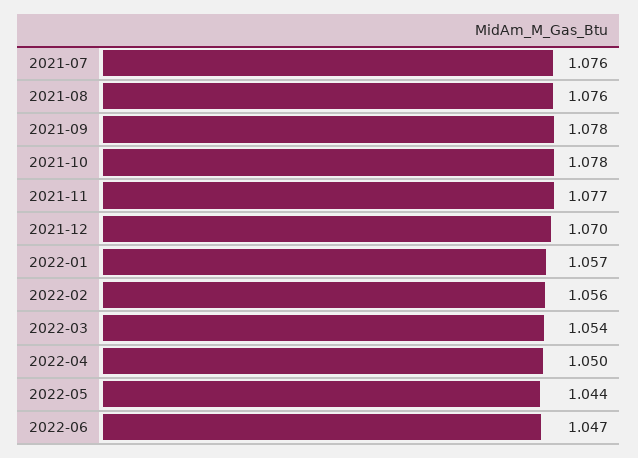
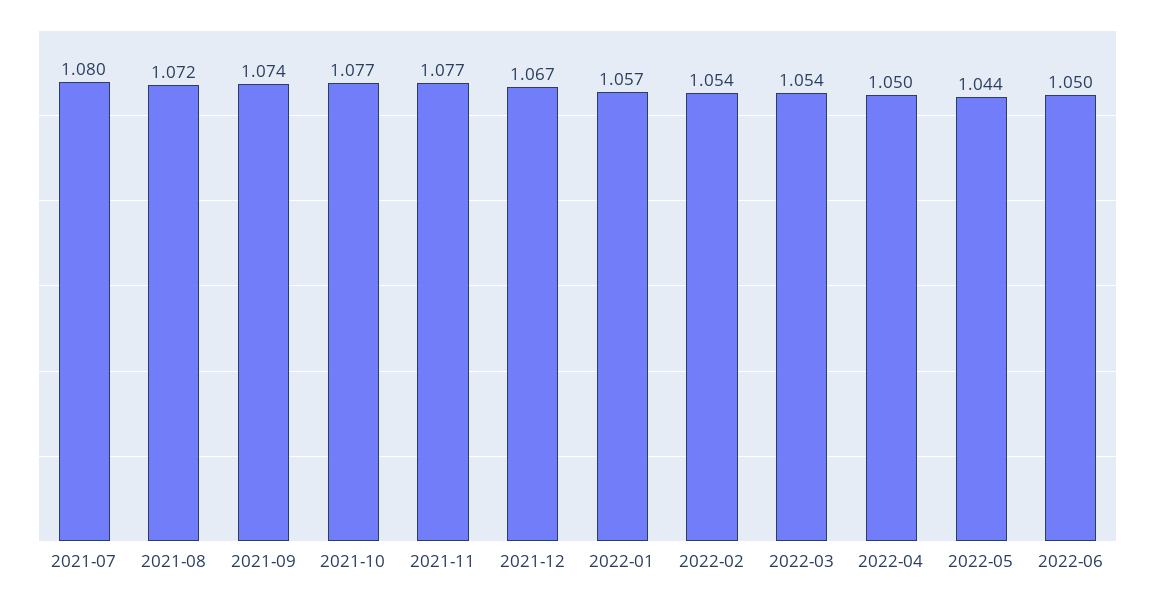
  {
-   "2021-07": 1.076,
+   "2021-07": 1.08,
-   "2021-08": 1.076,
+   "2021-08": 1.072,
-   "2021-09": 1.078,
+   "2021-09": 1.074,
-   "2021-10": 1.078,
+   "2021-10": 1.077,
    "2021-11": 1.077,
-   "2021-12": 1.07,
+   "2021-12": 1.067,
    "2022-01": 1.057,
-   "2022-02": 1.056,
+   "2022-02": 1.054,
    "2022-03": 1.054,
    "2022-04": 1.05,
    "2022-05": 1.044,
-   "2022-06": 1.047
+   "2022-06": 1.05
  }

